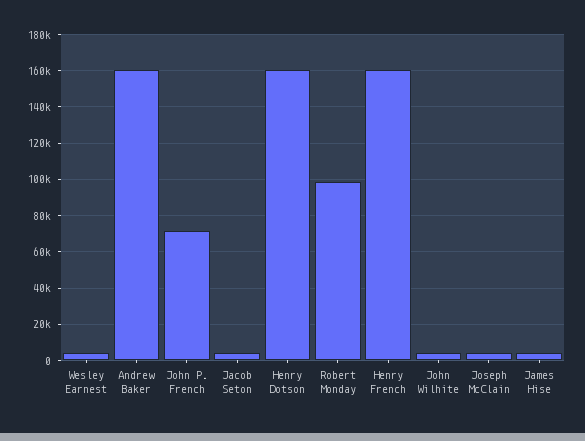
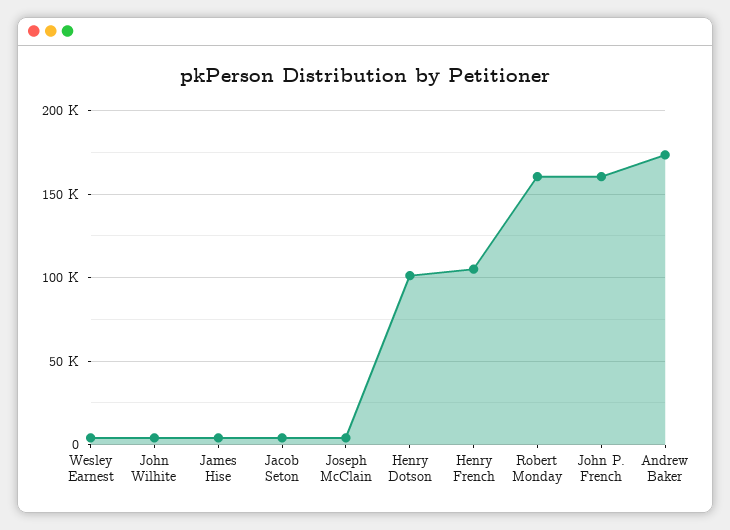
  {
    "Wesley Earnest": 5000,
-   "Andrew Baker": 160000,
+   "Andrew Baker": 175000,
-   "John P. French": 70000,
+   "John P. French": 160000,
    "Jacob Seton": 5000,
-   "Henry Dotson": 160000,
+   "Henry Dotson": 100000,
-   "Robert Monday": 100000,
+   "Robert Monday": 160000,
-   "Henry French": 160000,
+   "Henry French": 105000,
    "John Wilhite": 5000,
    "Joseph McClain": 5000,
    "James Hise": 5000
  }

